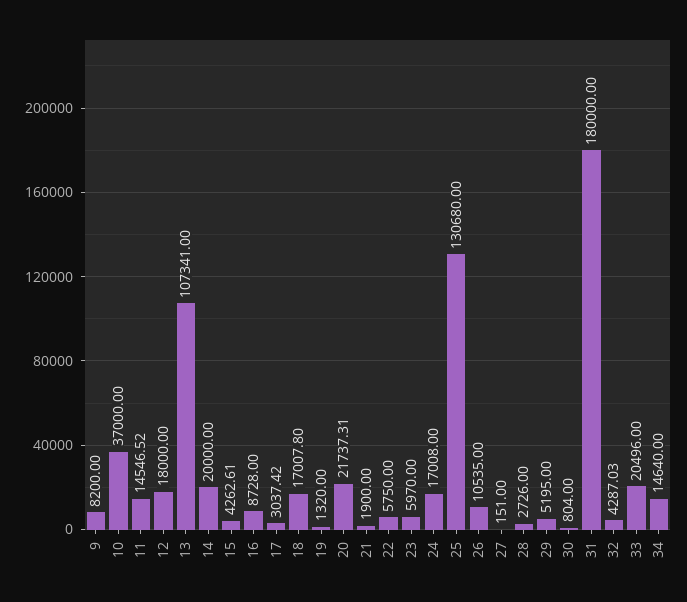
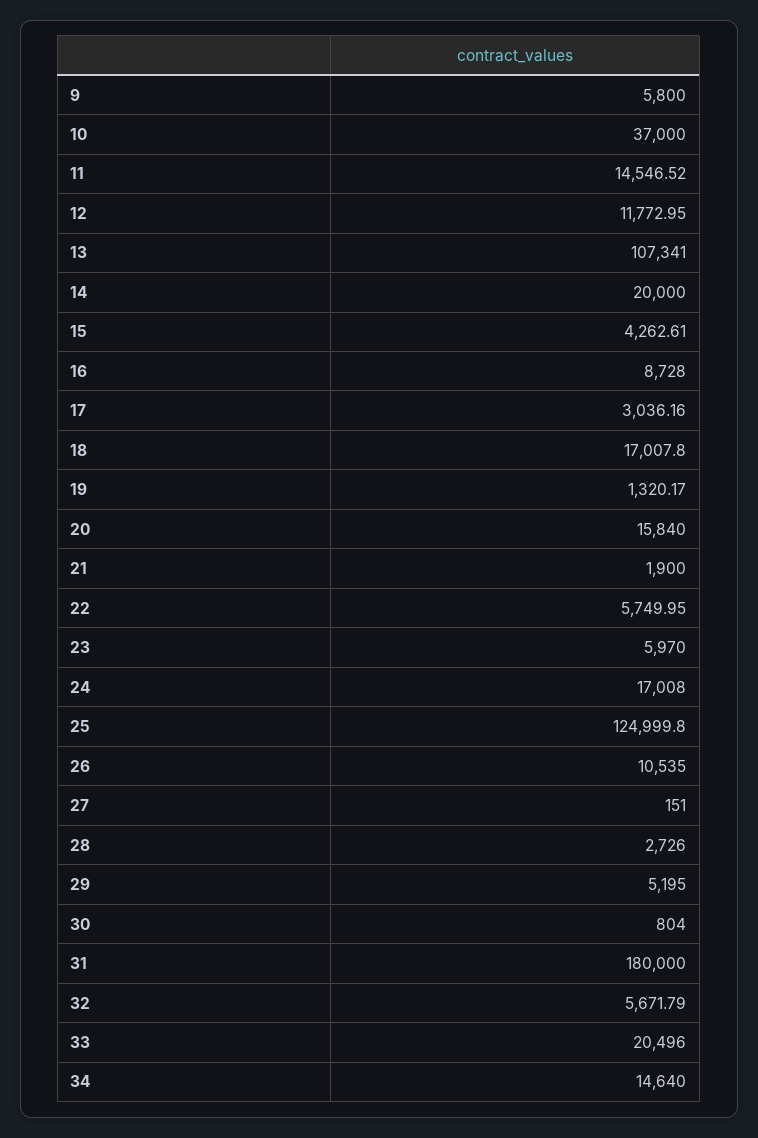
  {
-   "9": 8200,
+   "9": 5800,
    "10": 37000,
    "11": 14546.52,
-   "12": 18000,
+   "12": 11772.95,
    "13": 107341,
    "14": 20000,
    "15": 4262.61,
    "16": 8728,
-   "17": 3037.42,
+   "17": 3036.16,
    "18": 17007.8,
-   "19": 1320,
+   "19": 1320.17,
-   "20": 21737.31,
+   "20": 15840,
    "21": 1900,
-   "22": 5750,
+   "22": 5749.95,
    "23": 5970,
    "24": 17008,
-   "25": 130680,
+   "25": 124999.8,
    "26": 10535,
    "27": 151,
    "28": 2726,
    "29": 5195,
    "30": 804,
    "31": 180000,
-   "32": 4287.03,
+   "32": 5671.79,
    "33": 20496,
    "34": 14640
  }

